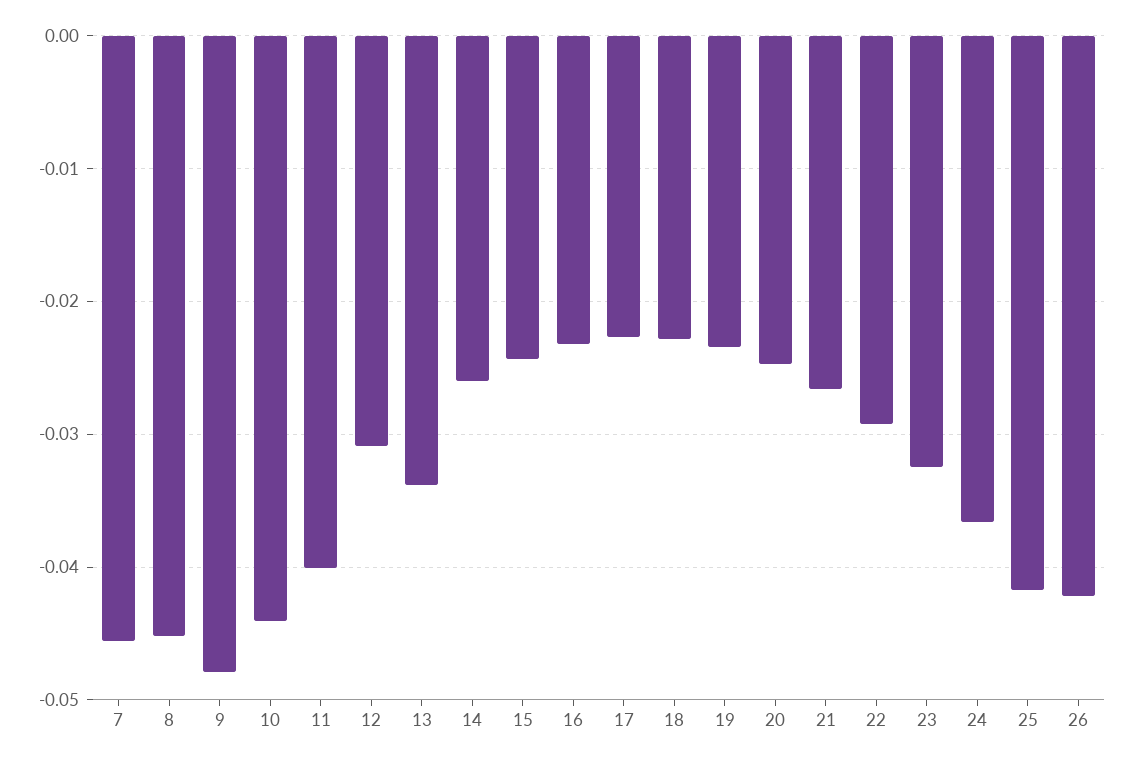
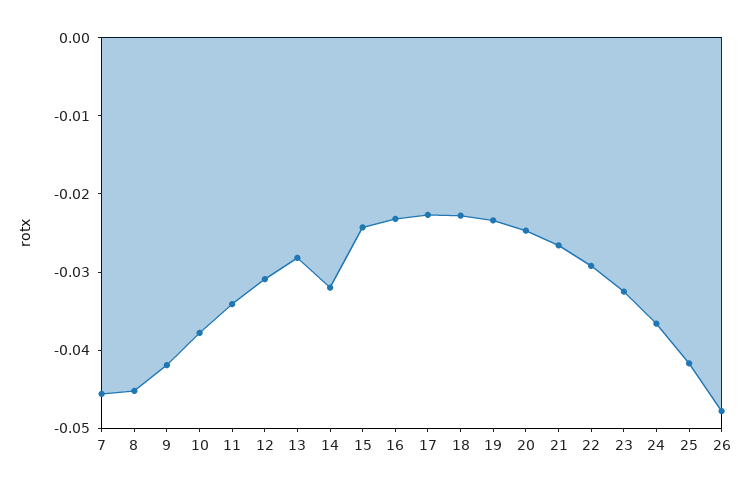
  {
    "7": -0.046,
    "8": -0.045,
-   "9": -0.048,
+   "9": -0.042,
-   "10": -0.044,
+   "10": -0.038,
-   "11": -0.04,
+   "11": -0.034,
    "12": -0.031,
-   "13": -0.034,
+   "13": -0.028,
-   "14": -0.026,
+   "14": -0.032,
    "15": -0.024,
    "16": -0.023,
    "17": -0.023,
    "18": -0.023,
    "19": -0.023,
    "20": -0.025,
    "21": -0.027,
    "22": -0.029,
    "23": -0.033,
    "24": -0.037,
    "25": -0.042,
-   "26": -0.042
+   "26": -0.048
  }

